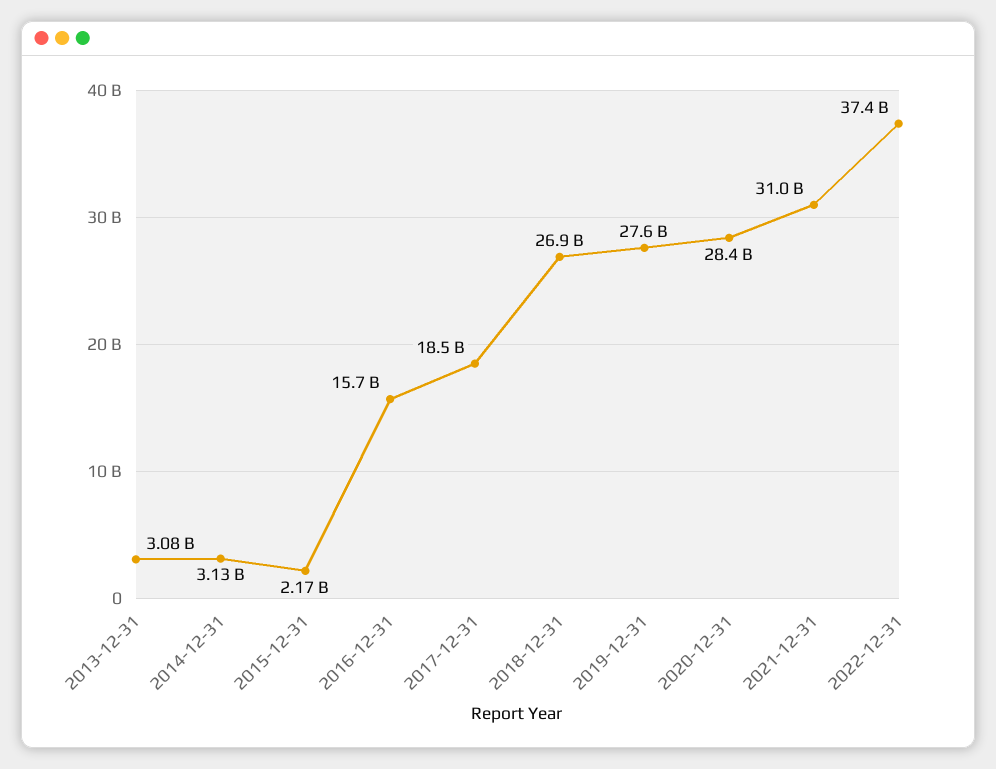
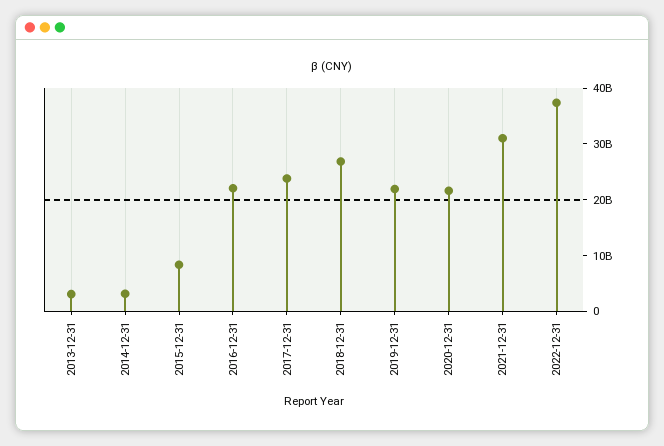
  {
    "2013-12-31": 3080000000,
    "2014-12-31": 3130000000,
-   "2015-12-31": 2170000000,
+   "2015-12-31": 8000000000,
-   "2016-12-31": 15700000000,
+   "2016-12-31": 22000000000,
-   "2017-12-31": 18500000000,
+   "2017-12-31": 24000000000,
    "2018-12-31": 26900000000,
-   "2019-12-31": 27600000000,
+   "2019-12-31": 22000000000,
-   "2020-12-31": 28400000000,
+   "2020-12-31": 22000000000,
    "2021-12-31": 31000000000,
    "2022-12-31": 37400000000
  }

